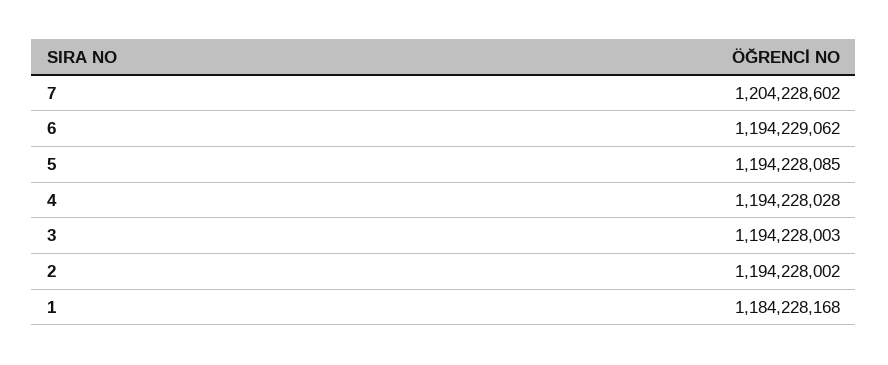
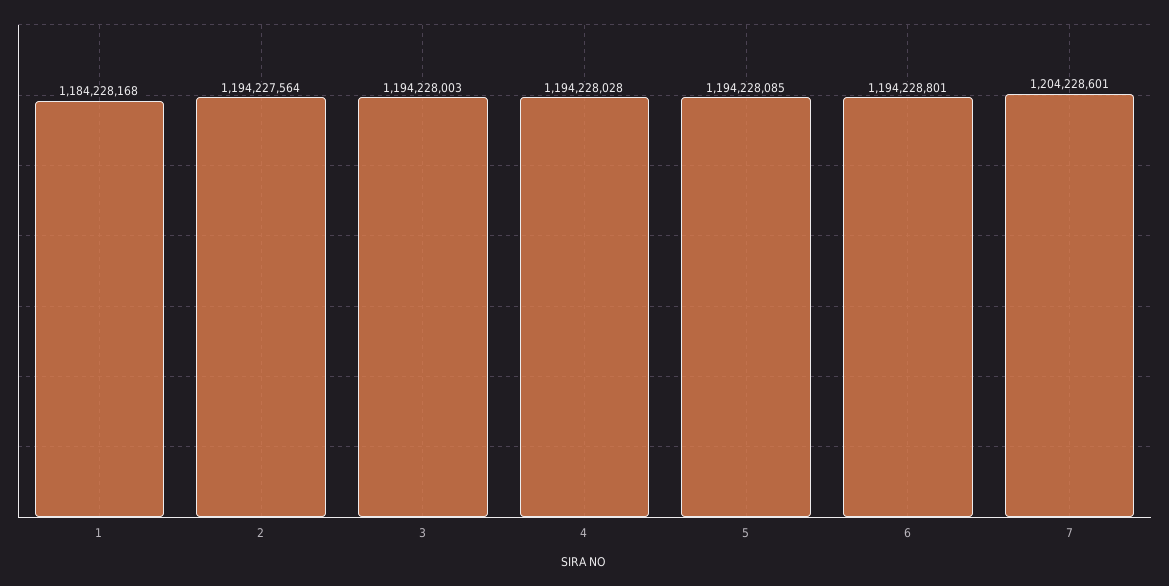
  {
-   "7": 1204228602,
+   "7": 1204228601,
-   "6": 1194229062,
+   "6": 1194228801,
    "5": 1194228085,
    "4": 1194228028,
    "3": 1194228003,
-   "2": 1194228002,
+   "2": 1194227564,
    "1": 1184228168
  }

